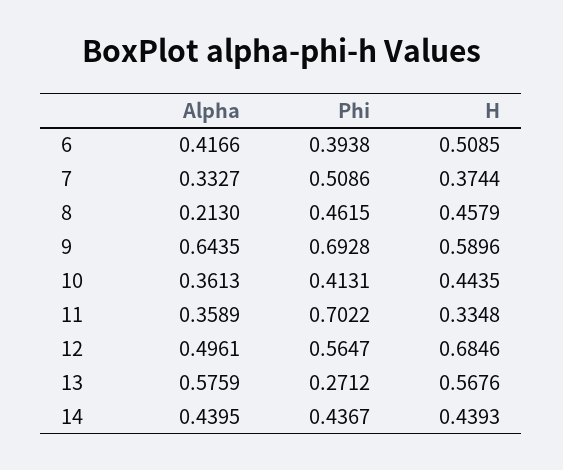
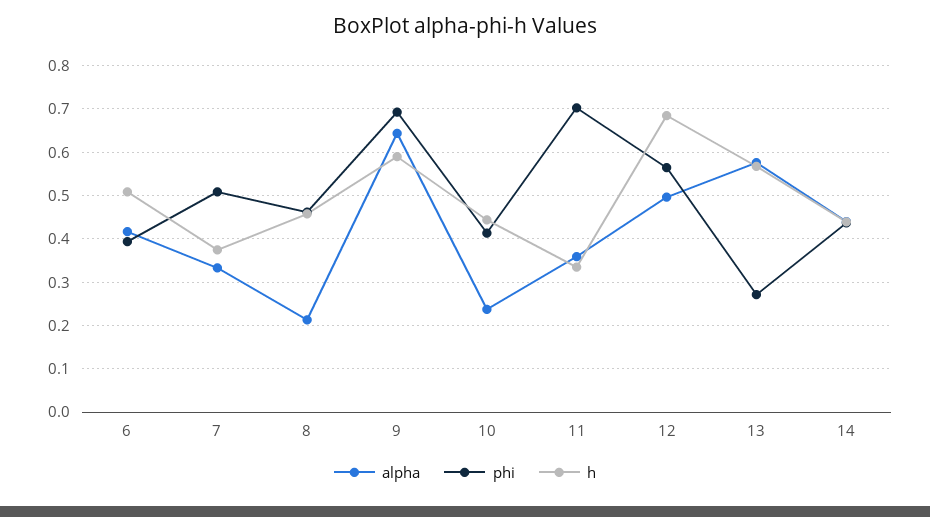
  {
    "Alpha": {
      "6": 0.4166,
      "7": 0.3327,
      "8": 0.213,
      "9": 0.6435,
-     "10": 0.3613,
+     "10": 0.24,
      "11": 0.3589,
      "12": 0.4961,
      "13": 0.5759,
      "14": 0.4395
    },
    "Phi": {
      "6": 0.3938,
      "7": 0.5086,
      "8": 0.4615,
      "9": 0.6928,
      "10": 0.4131,
      "11": 0.7022,
      "12": 0.5647,
      "13": 0.2712,
      "14": 0.4367
    },
    "H": {
      "6": 0.5085,
      "7": 0.3744,
      "8": 0.4579,
      "9": 0.5896,
      "10": 0.4435,
      "11": 0.3348,
      "12": 0.6846,
      "13": 0.5676,
      "14": 0.4393
    }
  }

